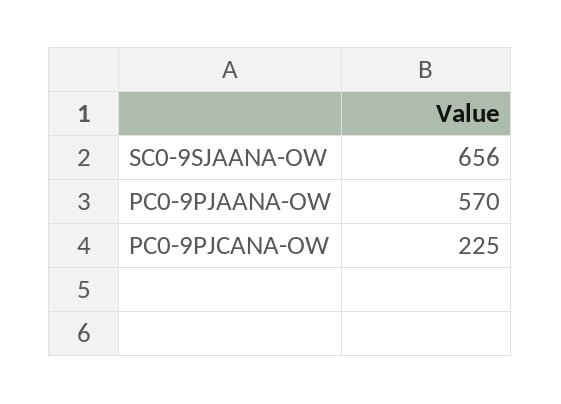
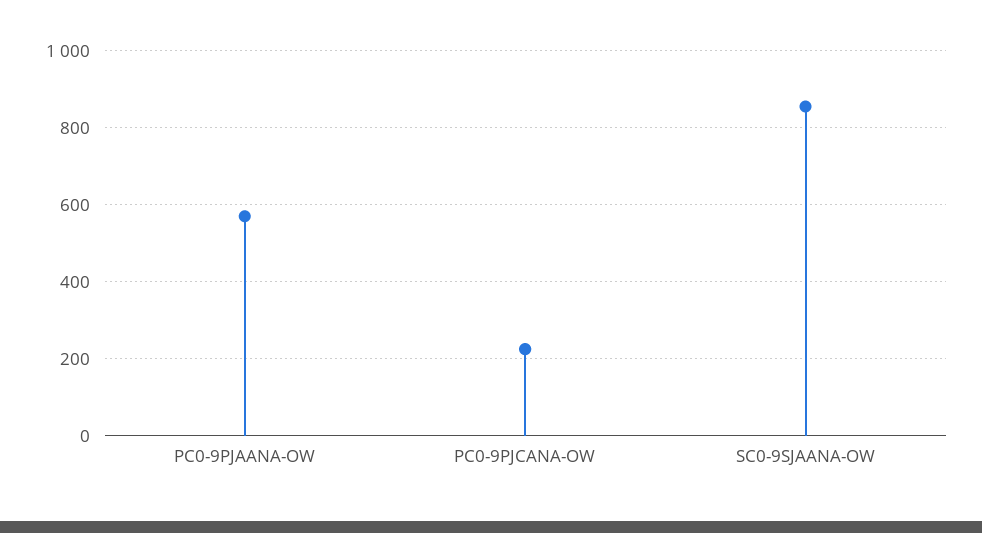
  {
-   "SC0-9SJAANA-OW": 656,
+   "SC0-9SJAANA-OW": 860,
    "PC0-9PJAANA-OW": 570,
    "PC0-9PJCANA-OW": 225
  }

